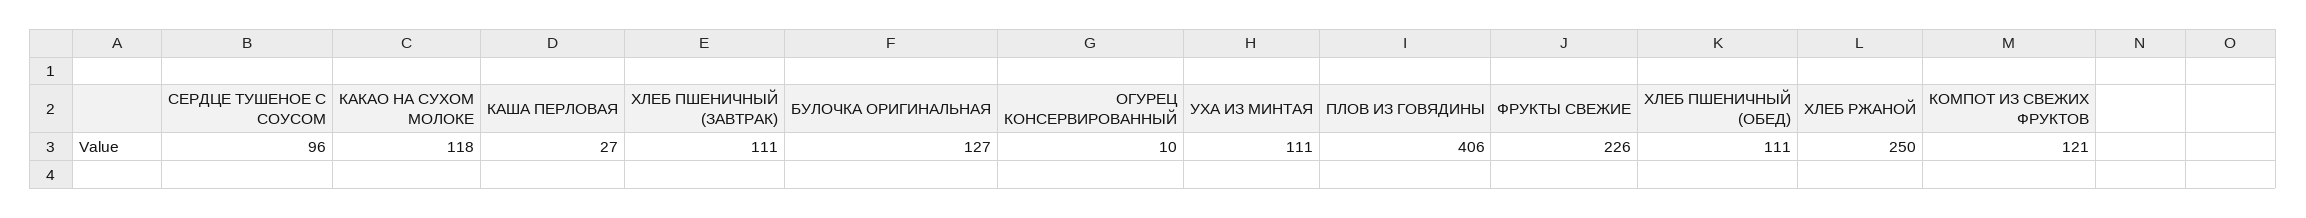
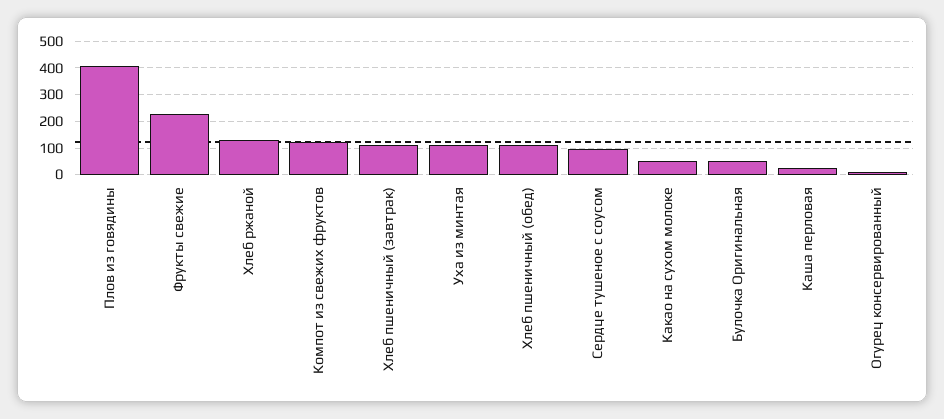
  {
    "СЕРДЦЕ ТУШЕНОЕ С СОУСОМ": 96,
-   "КАКАО НА СУХОМ МОЛОКЕ": 118,
+   "КАКАО НА СУХОМ МОЛОКЕ": 50,
    "КАША ПЕРЛОВАЯ": 27,
    "ХЛЕБ ПШЕНИЧНЫЙ (ЗАВТРАК)": 111,
-   "БУЛОЧКА ОРИГИНАЛЬНАЯ": 127,
+   "БУЛОЧКА ОРИГИНАЛЬНАЯ": 50,
    "ОГУРЕЦ КОНСЕРВИРОВАННЫЙ": 10,
    "УХА ИЗ МИНТАЯ": 111,
    "ПЛОВ ИЗ ГОВЯДИНЫ": 406,
    "ФРУКТЫ СВЕЖИЕ": 226,
    "ХЛЕБ ПШЕНИЧНЫЙ (ОБЕД)": 111,
-   "ХЛЕБ РЖАНОЙ": 250,
+   "ХЛЕБ РЖАНОЙ": 125,
    "КОМПОТ ИЗ СВЕЖИХ ФРУКТОВ": 121
  }

